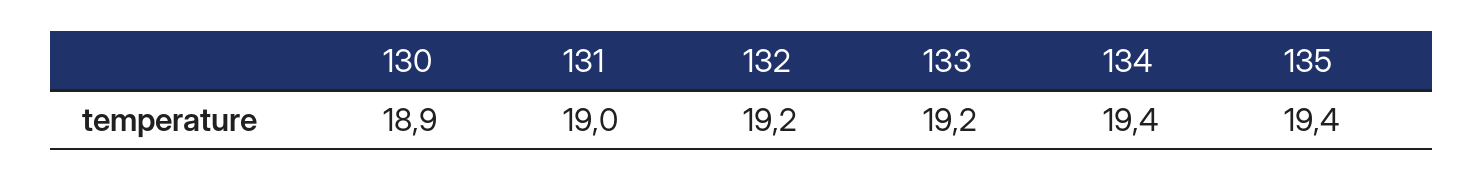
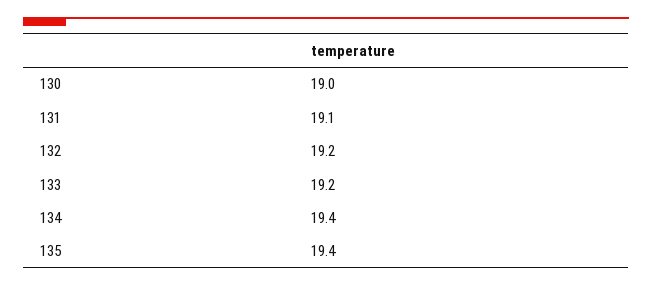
  {
-   "130": 18.9,
+   "130": 19,
-   "131": 19,
+   "131": 19.1,
    "132": 19.2,
    "133": 19.2,
    "134": 19.4,
    "135": 19.4
  }

